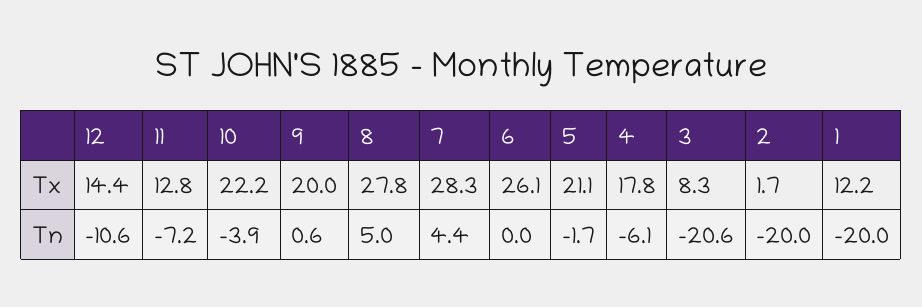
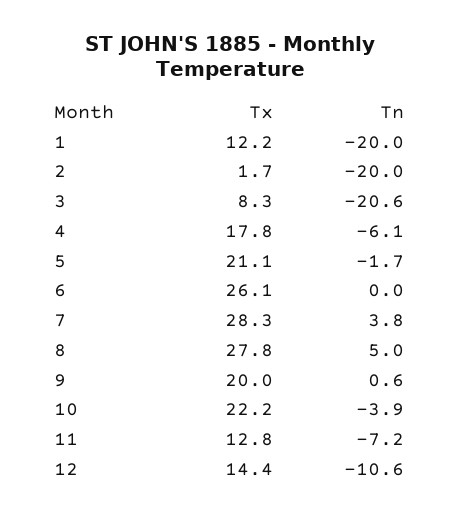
  {
    "12": {
      "Tx": 14.4,
      "Tn": -10.6
    },
    "11": {
      "Tx": 12.8,
      "Tn": -7.2
    },
    "10": {
      "Tx": 22.2,
      "Tn": -3.9
    },
    "9": {
      "Tx": 20,
      "Tn": 0.6
    },
    "8": {
      "Tx": 27.8,
      "Tn": 5
    },
    "7": {
      "Tx": 28.3,
-     "Tn": 4.4
+     "Tn": 3.8
    },
    "6": {
      "Tx": 26.1,
      "Tn": 0
    },
    "5": {
      "Tx": 21.1,
      "Tn": -1.7
    },
    "4": {
      "Tx": 17.8,
      "Tn": -6.1
    },
    "3": {
      "Tx": 8.3,
      "Tn": -20.6
    },
    "2": {
      "Tx": 1.7,
      "Tn": -20
    },
    "1": {
      "Tx": 12.2,
      "Tn": -20
    }
  }

